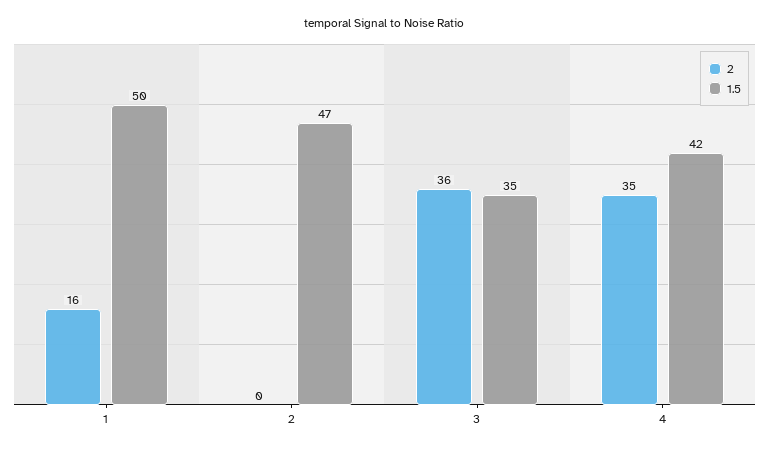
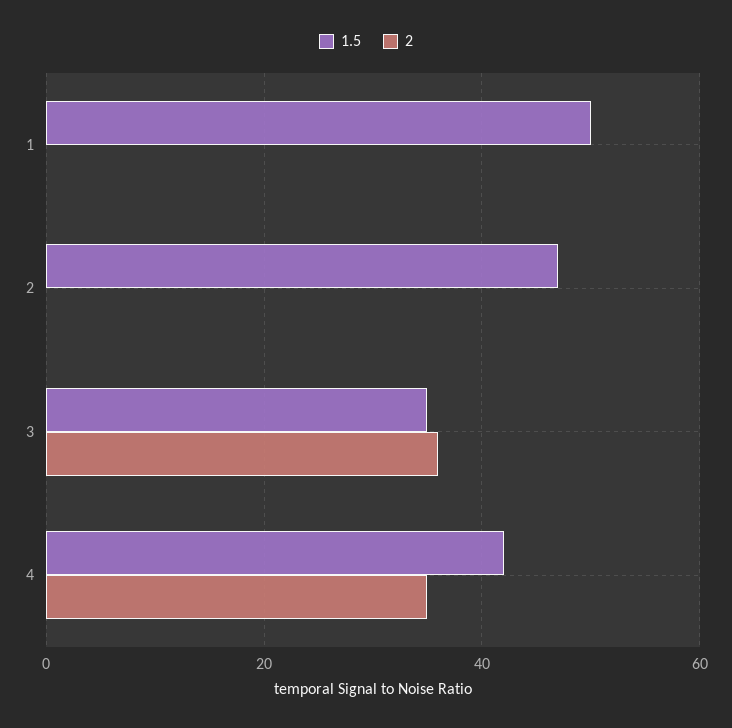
  {
    "2": {
-     "1": 16,
+     "1": 0,
      "2": 0,
      "3": 36,
      "4": 35
    },
    "1.5": {
      "1": 50,
      "2": 47,
      "3": 35,
      "4": 42
    }
  }

